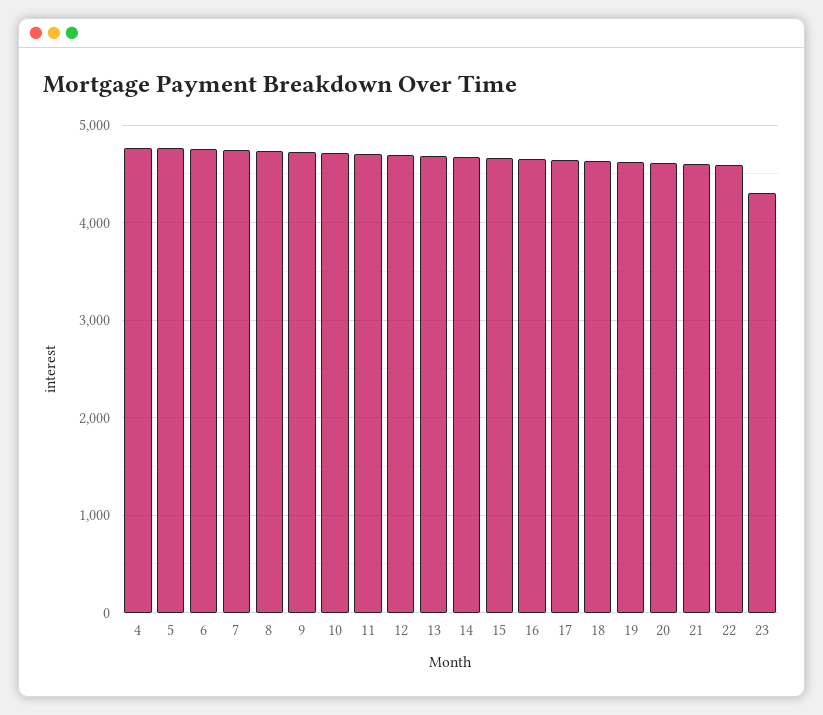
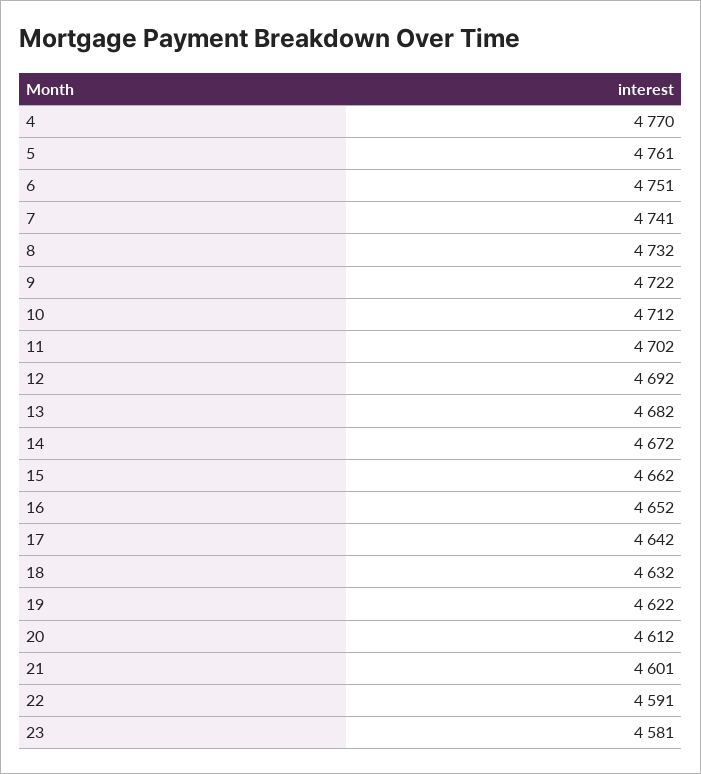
  {
    "4": 4770,
    "5": 4761,
    "6": 4751,
    "7": 4741,
    "8": 4732,
    "9": 4722,
    "10": 4712,
    "11": 4702,
    "12": 4692,
    "13": 4682,
    "14": 4672,
    "15": 4662,
    "16": 4652,
    "17": 4642,
    "18": 4632,
    "19": 4622,
    "20": 4612,
    "21": 4601,
    "22": 4591,
-   "23": 4300
+   "23": 4581
  }

